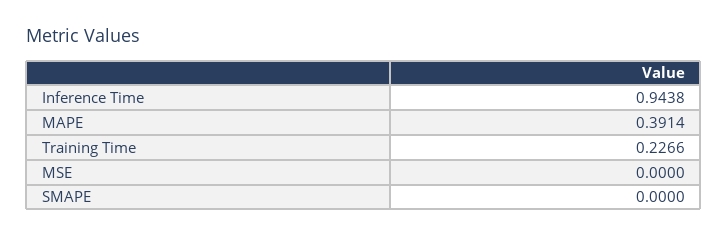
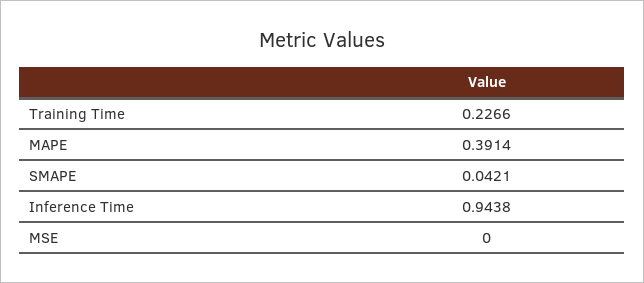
  {
    "Inference Time": 0.9438,
    "MAPE": 0.3914,
    "Training Time": 0.2266,
    "MSE": 0,
-   "SMAPE": 0
+   "SMAPE": 0.0421
  }

